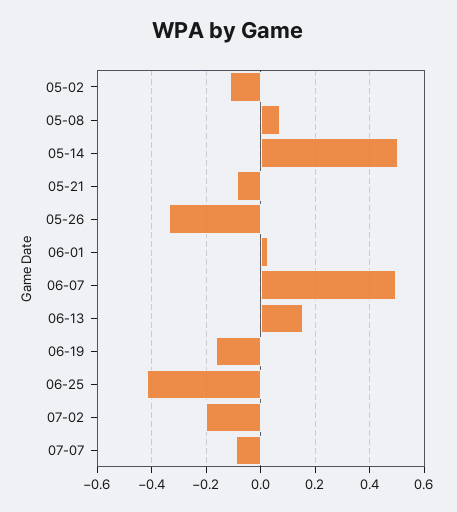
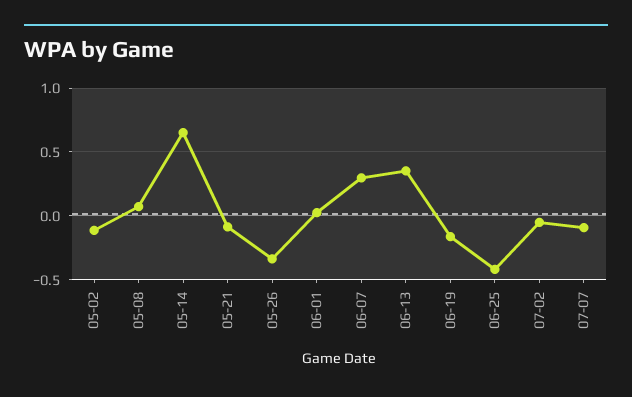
  {
    "05-02": -0.125,
    "05-08": 0.075,
-   "05-14": 0.5,
+   "05-14": 0.65,
    "05-21": -0.075,
    "05-26": -0.325,
    "06-01": 0.025,
-   "06-07": 0.5,
+   "06-07": 0.3,
-   "06-13": 0.15,
+   "06-13": 0.35,
    "06-19": -0.175,
    "06-25": -0.425,
-   "07-02": -0.2,
+   "07-02": -0.05,
    "07-07": -0.1
  }

